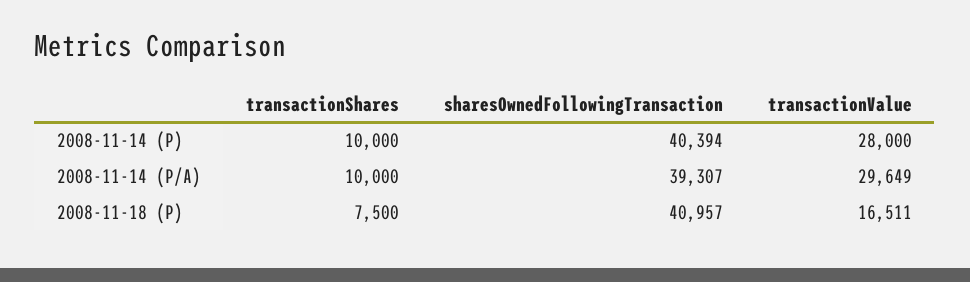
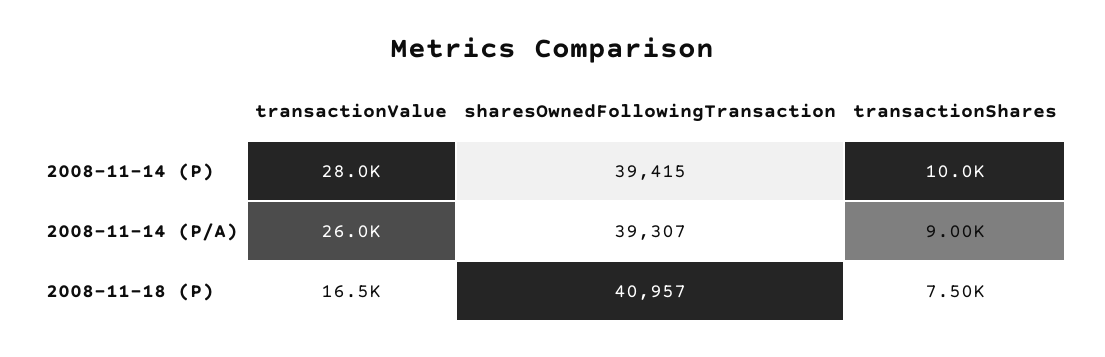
  {
    "transactionShares": {
      "2008-11-14 (P)": 10000,
-     "2008-11-14 (P/A)": 10000,
+     "2008-11-14 (P/A)": 9000,
      "2008-11-18 (P)": 7500
    },
    "sharesOwnedFollowingTransaction": {
-     "2008-11-14 (P)": 40394,
+     "2008-11-14 (P)": 39415,
      "2008-11-14 (P/A)": 39307,
      "2008-11-18 (P)": 40957
    },
    "transactionValue": {
      "2008-11-14 (P)": 28000,
-     "2008-11-14 (P/A)": 29649,
+     "2008-11-14 (P/A)": 26000,
      "2008-11-18 (P)": 16511
    }
  }

